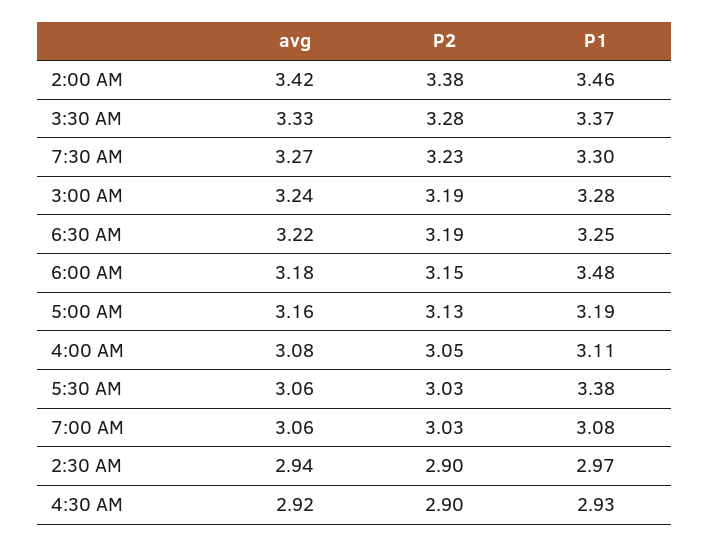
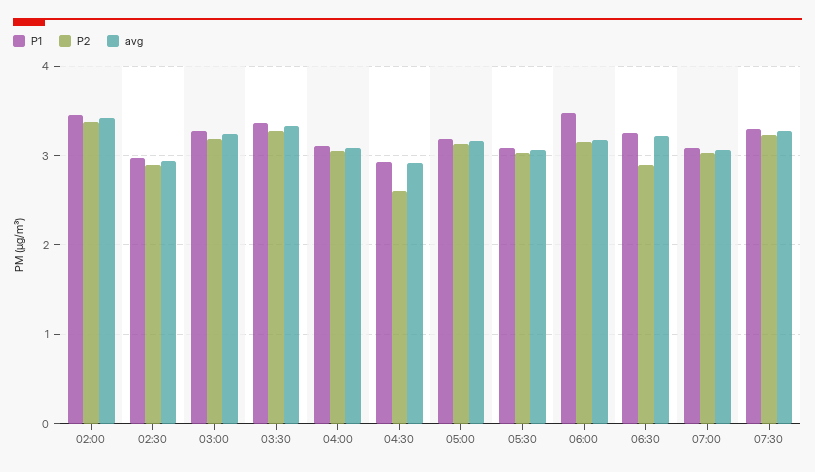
  {
    "avg": {
      "2:00 AM": 3.42,
      "3:30 AM": 3.33,
      "7:30 AM": 3.27,
      "3:00 AM": 3.24,
      "6:30 AM": 3.22,
      "6:00 AM": 3.18,
      "5:00 AM": 3.16,
      "4:00 AM": 3.08,
      "5:30 AM": 3.06,
      "7:00 AM": 3.06,
      "2:30 AM": 2.94,
      "4:30 AM": 2.92
    },
    "P2": {
      "2:00 AM": 3.38,
      "3:30 AM": 3.28,
      "7:30 AM": 3.23,
      "3:00 AM": 3.19,
-     "6:30 AM": 3.19,
+     "6:30 AM": 2.9,
      "6:00 AM": 3.15,
      "5:00 AM": 3.13,
      "4:00 AM": 3.05,
      "5:30 AM": 3.03,
      "7:00 AM": 3.03,
      "2:30 AM": 2.9,
-     "4:30 AM": 2.9
+     "4:30 AM": 2.6
    },
    "P1": {
      "2:00 AM": 3.46,
      "3:30 AM": 3.37,
      "7:30 AM": 3.3,
      "3:00 AM": 3.28,
      "6:30 AM": 3.25,
      "6:00 AM": 3.48,
      "5:00 AM": 3.19,
      "4:00 AM": 3.11,
-     "5:30 AM": 3.38,
+     "5:30 AM": 3.1,
      "7:00 AM": 3.08,
      "2:30 AM": 2.97,
      "4:30 AM": 2.93
    }
  }

